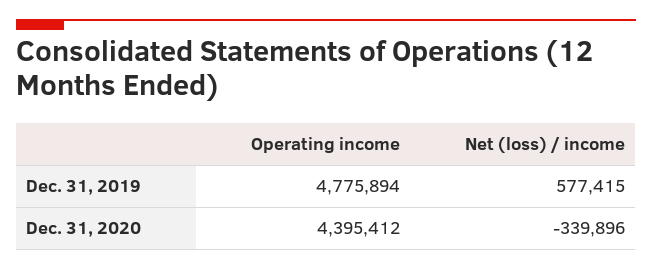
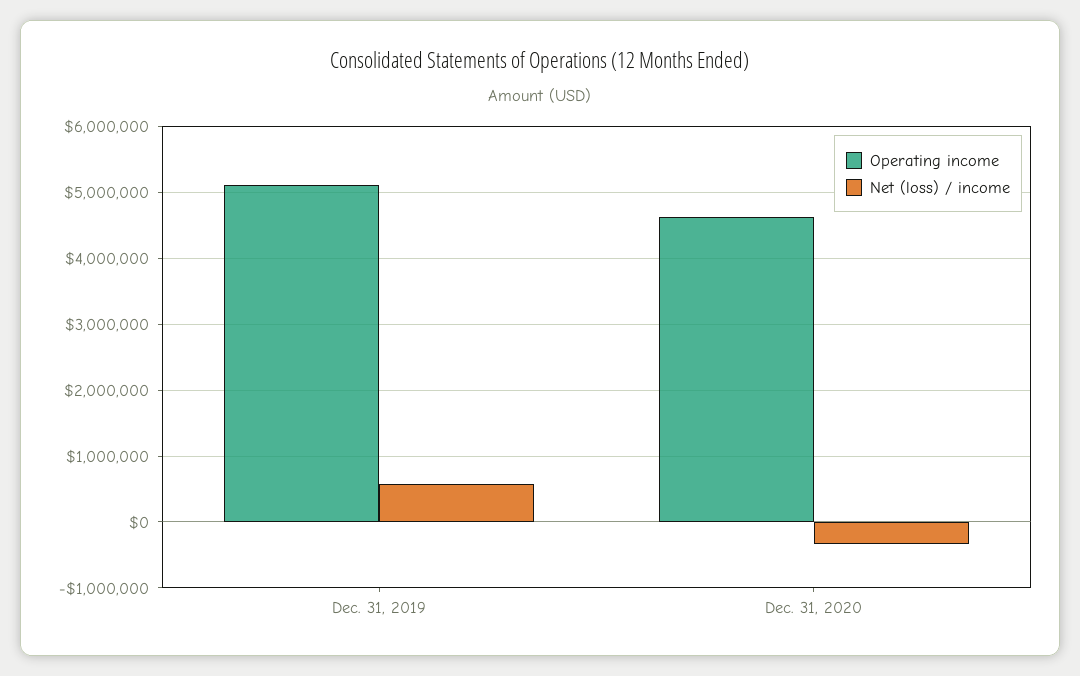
  {
    "Operating income": {
-     "Dec. 31, 2019": 4775894,
+     "Dec. 31, 2019": 5100000,
-     "Dec. 31, 2020": 4395412
+     "Dec. 31, 2020": 4600000
    },
    "Net (loss) / income": {
      "Dec. 31, 2019": 577415,
      "Dec. 31, 2020": -339896
    }
  }

